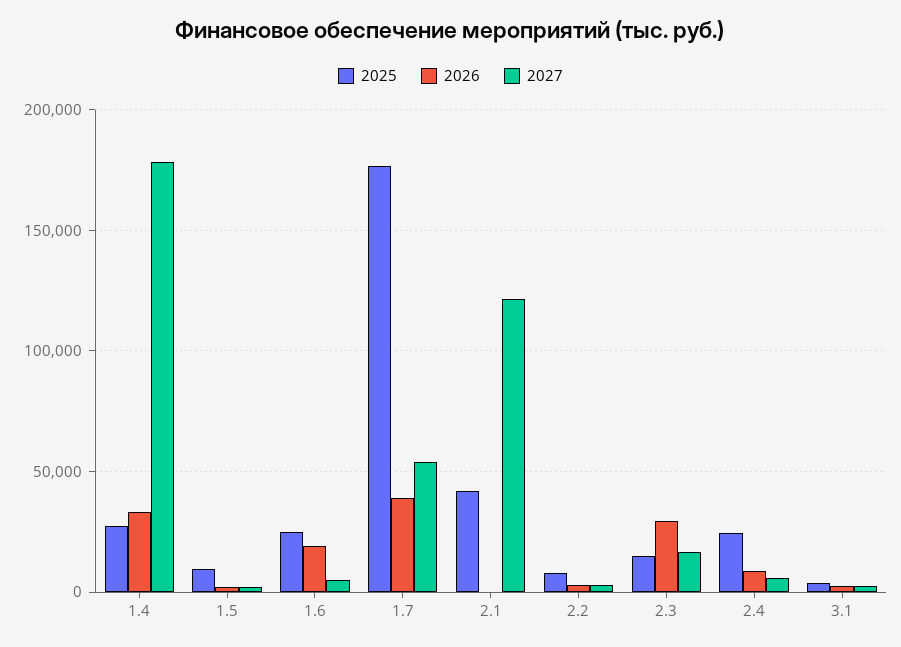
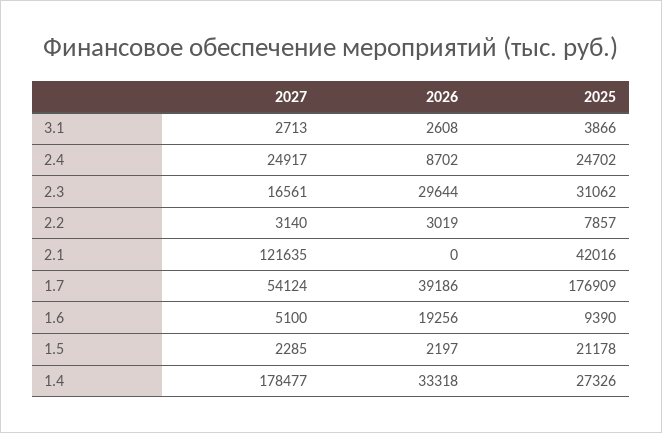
  {
    "2025": {
      "1.4": 27326,
-     "1.5": 10000,
+     "1.5": 21178,
-     "1.6": 25000,
+     "1.6": 9390,
      "1.7": 176909,
      "2.1": 42016,
      "2.2": 7857,
-     "2.3": 15000,
+     "2.3": 31062,
      "2.4": 24702,
      "3.1": 3866
    },
    "2026": {
      "1.4": 33318,
      "1.5": 2197,
      "1.6": 19256,
      "1.7": 39186,
      "2.1": 0,
      "2.2": 3019,
      "2.3": 29644,
      "2.4": 8702,
      "3.1": 2608
    },
    "2027": {
      "1.4": 178477,
      "1.5": 2285,
      "1.6": 5100,
      "1.7": 54124,
      "2.1": 121635,
      "2.2": 3140,
      "2.3": 16561,
-     "2.4": 5000,
+     "2.4": 24917,
      "3.1": 2713
    }
  }

